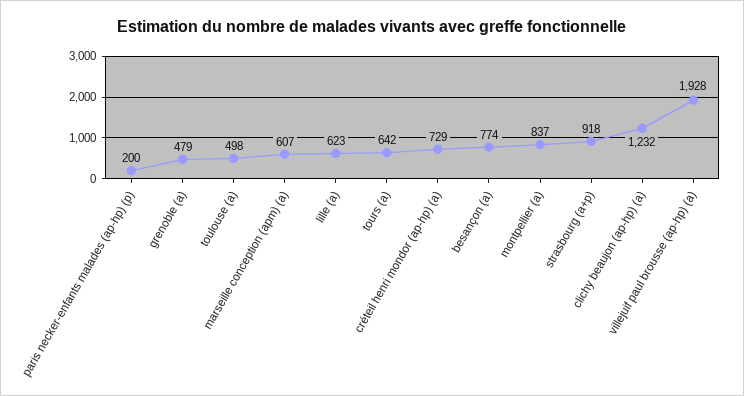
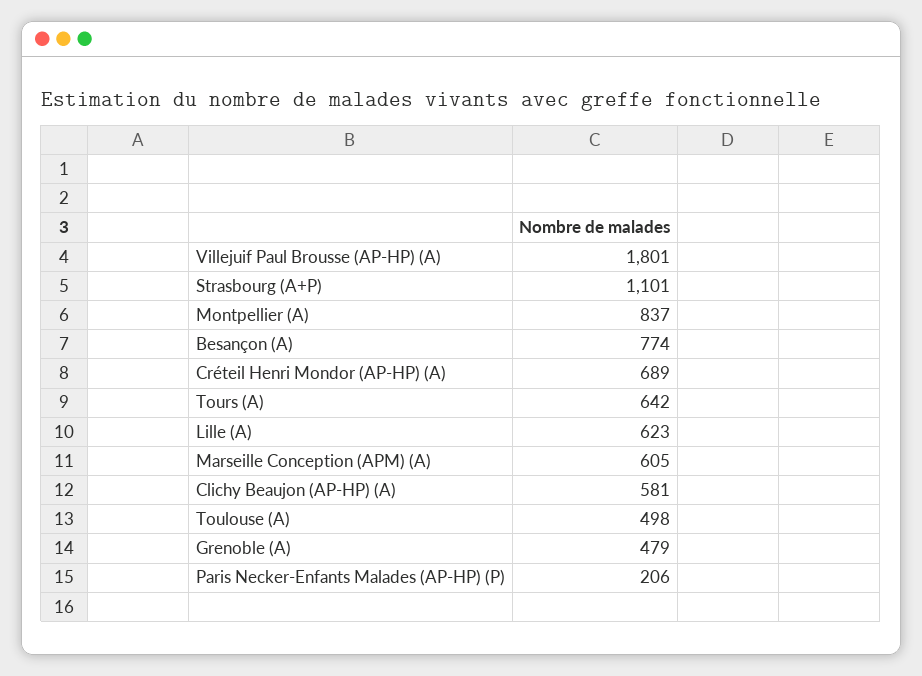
  {
-   "paris necker-enfants malades (ap-hp) (p)": 200,
+   "paris necker-enfants malades (ap-hp) (p)": 206,
    "grenoble (a)": 479,
    "toulouse (a)": 498,
-   "marseille conception (apm) (a)": 607,
+   "marseille conception (apm) (a)": 605,
    "lille (a)": 623,
    "tours (a)": 642,
-   "créteil henri mondor (ap-hp) (a)": 729,
+   "créteil henri mondor (ap-hp) (a)": 689,
    "besançon (a)": 774,
    "montpellier (a)": 837,
-   "strasbourg (a+p)": 918,
+   "strasbourg (a+p)": 1101,
-   "clichy beaujon (ap-hp) (a)": 1232,
+   "clichy beaujon (ap-hp) (a)": 581,
-   "villejuif paul brousse (ap-hp) (a)": 1928
+   "villejuif paul brousse (ap-hp) (a)": 1801
  }

